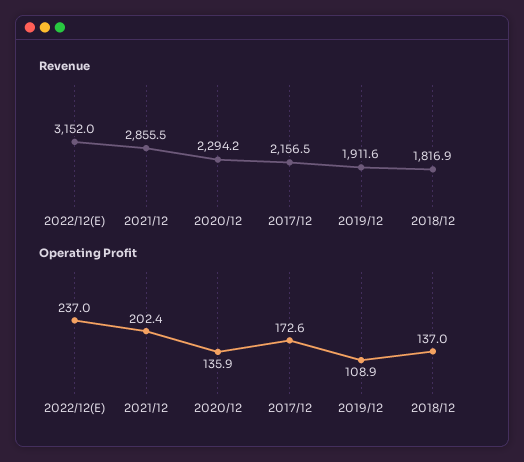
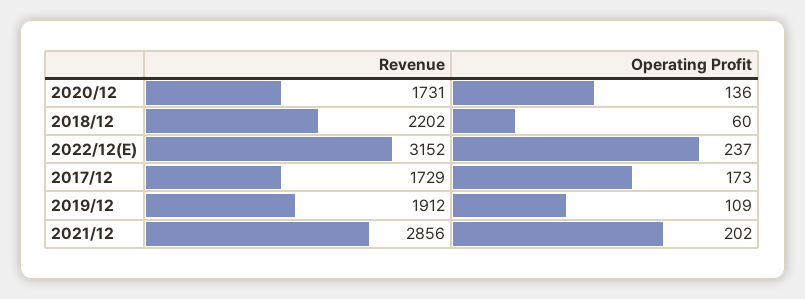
  {
    "Revenue": {
      "2022/12(E)": 3152,
      "2021/12": 2855.5,
-     "2020/12": 2294.2,
+     "2020/12": 1731,
-     "2017/12": 2156.5,
+     "2017/12": 1729,
      "2019/12": 1911.6,
-     "2018/12": 1816.9
+     "2018/12": 2202
    },
    "Operating Profit": {
      "2022/12(E)": 237,
      "2021/12": 202.4,
      "2020/12": 135.9,
      "2017/12": 172.6,
      "2019/12": 108.9,
-     "2018/12": 137
+     "2018/12": 60
    }
  }

